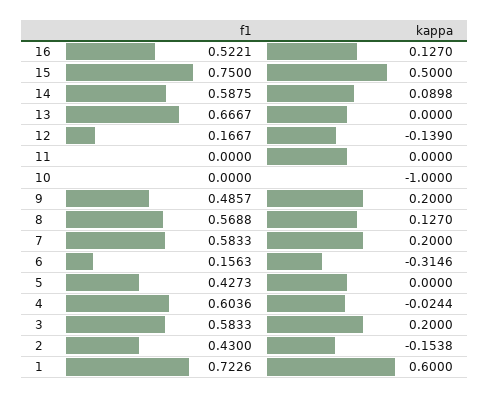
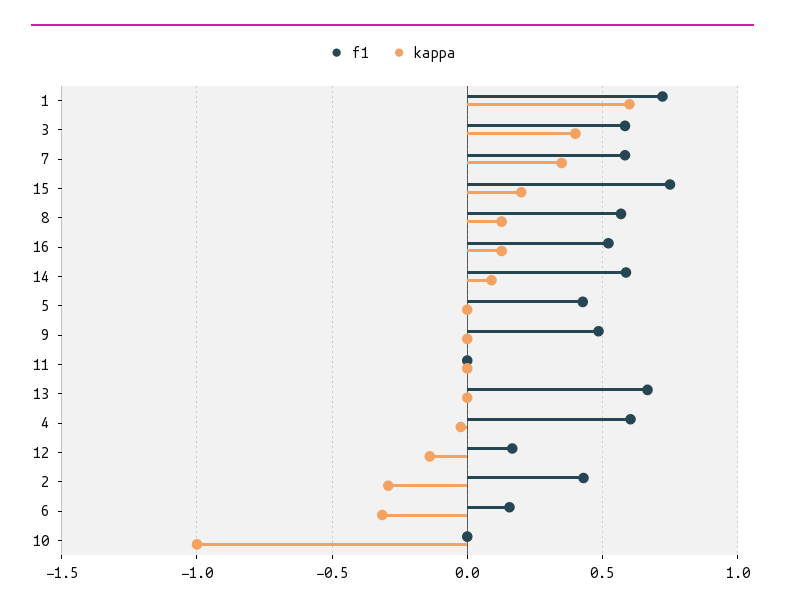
  {
    "f1": {
      "16": 0.5221,
      "15": 0.75,
      "14": 0.5875,
      "13": 0.6667,
      "12": 0.1667,
      "11": 0,
      "10": 0,
      "9": 0.4857,
      "8": 0.5688,
      "7": 0.5833,
      "6": 0.1563,
      "5": 0.4273,
      "4": 0.6036,
      "3": 0.5833,
      "2": 0.43,
      "1": 0.7226
    },
    "kappa": {
      "16": 0.127,
-     "15": 0.5,
+     "15": 0.2,
      "14": 0.0898,
      "13": 0,
      "12": -0.139,
      "11": 0,
      "10": -1,
-     "9": 0.2,
+     "9": 0,
      "8": 0.127,
-     "7": 0.2,
+     "7": 0.35,
      "6": -0.3146,
      "5": 0,
      "4": -0.0244,
-     "3": 0.2,
+     "3": 0.4,
-     "2": -0.1538,
+     "2": -0.3,
      "1": 0.6
    }
  }

